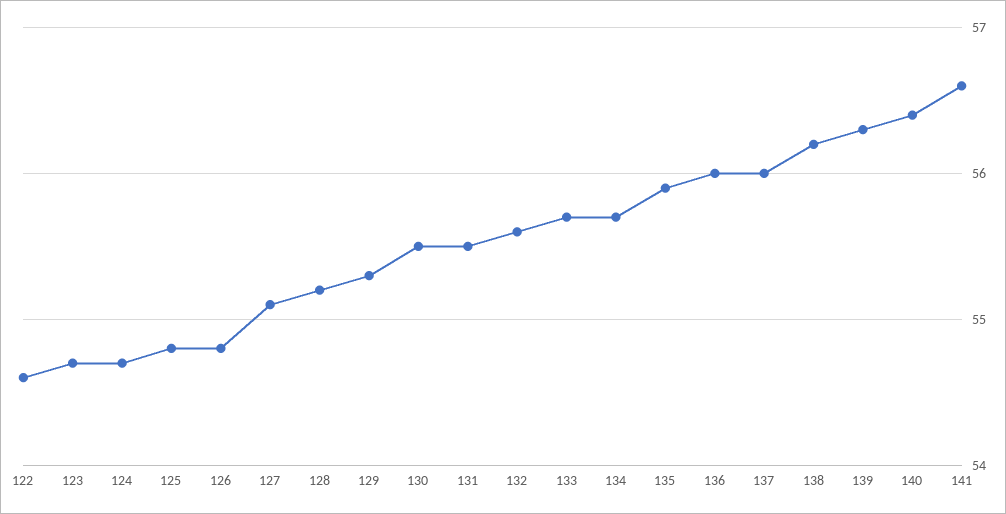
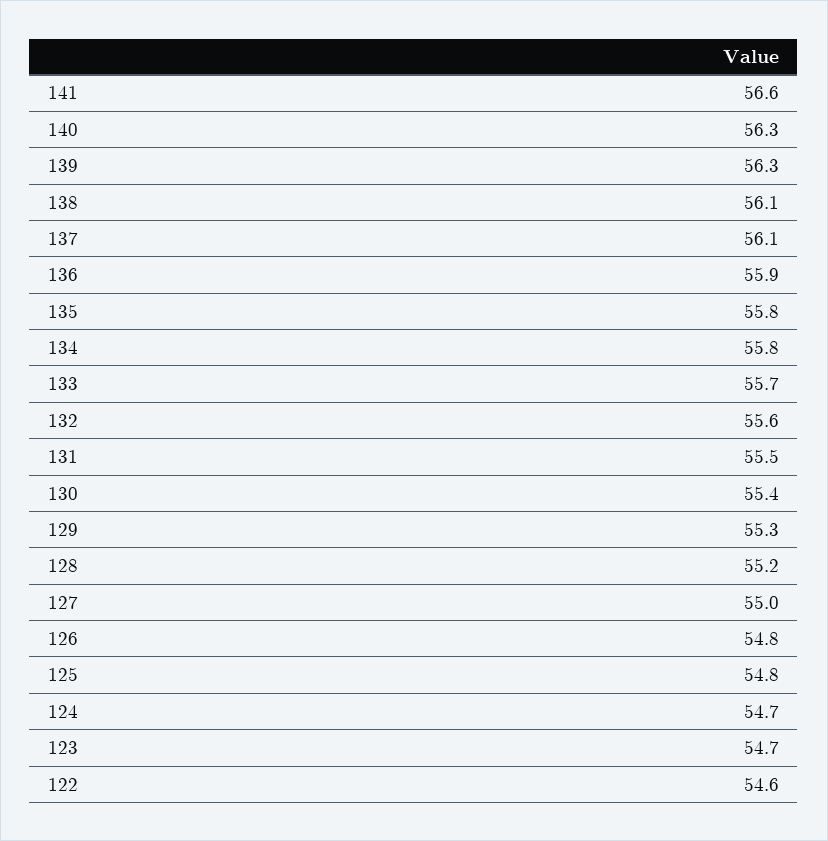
  {
    "122": 54.6,
    "123": 54.7,
    "124": 54.7,
    "125": 54.8,
    "126": 54.8,
-   "127": 55.1,
+   "127": 55,
    "128": 55.2,
    "129": 55.3,
-   "130": 55.5,
+   "130": 55.4,
    "131": 55.5,
    "132": 55.6,
    "133": 55.7,
-   "134": 55.7,
+   "134": 55.8,
-   "135": 55.9,
+   "135": 55.8,
-   "136": 56,
+   "136": 55.9,
-   "137": 56,
+   "137": 56.1,
-   "138": 56.2,
+   "138": 56.1,
    "139": 56.3,
-   "140": 56.4,
+   "140": 56.3,
    "141": 56.6
  }

